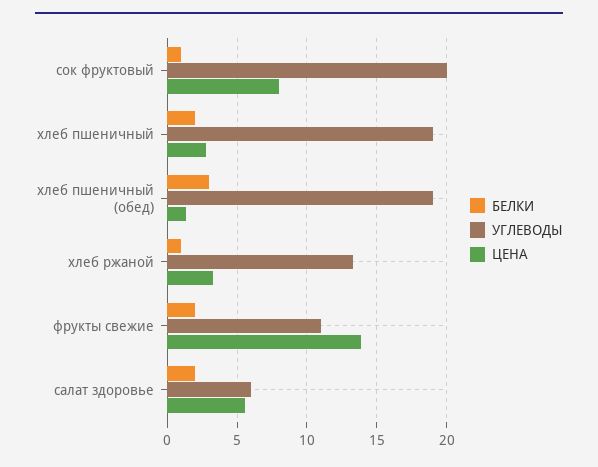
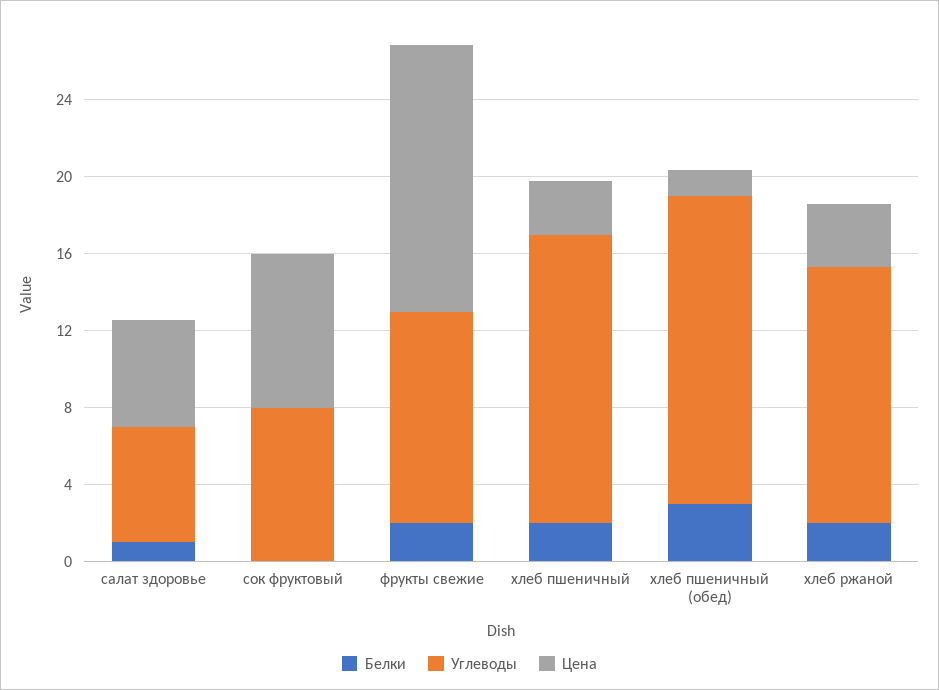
  {
    "БЕЛКИ": {
-     "сок фруктовый": 1,
+     "сок фруктовый": 0,
      "хлеб пшеничный": 2,
      "хлеб пшеничный (обед)": 3,
-     "хлеб ржаной": 1,
+     "хлеб ржаной": 2,
      "фрукты свежие": 2,
-     "салат здоровье": 2
+     "салат здоровье": 1
    },
    "УГЛЕВОДЫ": {
-     "сок фруктовый": 20,
+     "сок фруктовый": 8,
-     "хлеб пшеничный": 19,
+     "хлеб пшеничный": 15,
-     "хлеб пшеничный (обед)": 19,
+     "хлеб пшеничный (обед)": 16,
      "хлеб ржаной": 13.5,
      "фрукты свежие": 11,
      "салат здоровье": 6
    },
    "ЦЕНА": {
      "сок фруктовый": 8,
      "хлеб пшеничный": 3,
      "хлеб пшеничный (обед)": 1.5,
      "хлеб ржаной": 3.5,
      "фрукты свежие": 14,
      "салат здоровье": 5.5
    }
  }

